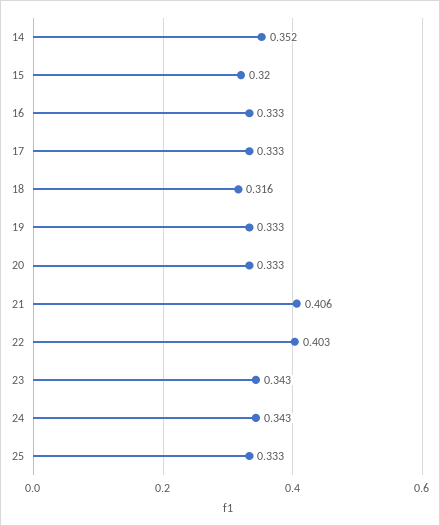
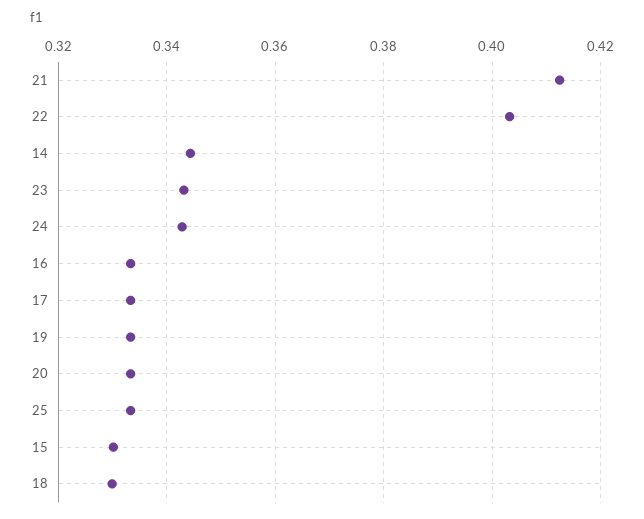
  {
-   "14": 0.352,
+   "14": 0.344,
-   "15": 0.32,
+   "15": 0.33,
    "16": 0.333,
    "17": 0.333,
-   "18": 0.316,
+   "18": 0.33,
    "19": 0.333,
    "20": 0.333,
-   "21": 0.406,
+   "21": 0.412,
    "22": 0.403,
    "23": 0.343,
    "24": 0.343,
    "25": 0.333
  }

